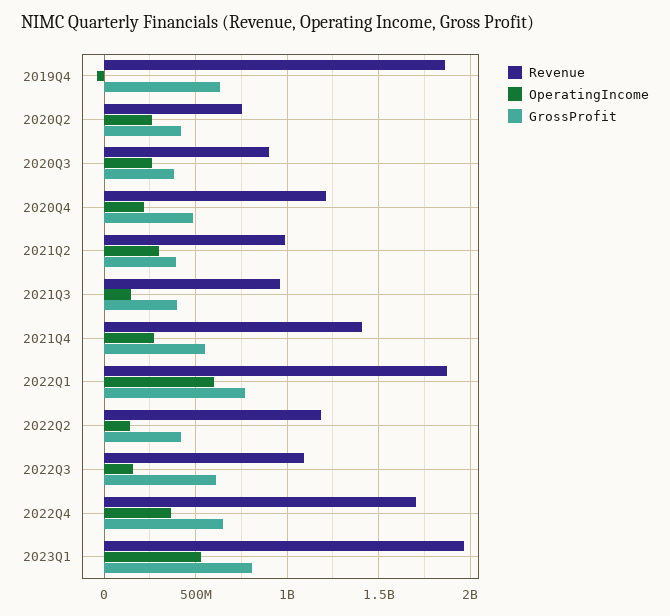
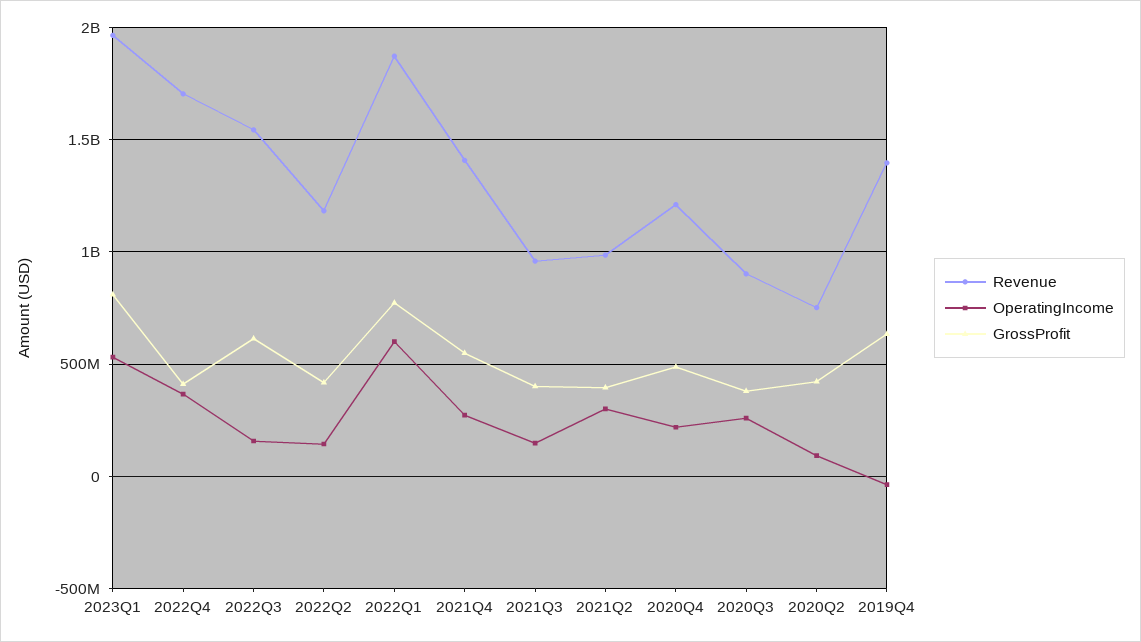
  {
    "Revenue": {
-     "2019Q4": 1850000000,
+     "2019Q4": 1400000000,
      "2020Q2": 750000000,
      "2020Q3": 900000000,
      "2020Q4": 1200000000,
      "2021Q2": 1000000000,
      "2021Q3": 950000000,
      "2021Q4": 1400000000,
      "2022Q1": 1850000000,
      "2022Q2": 1200000000,
-     "2022Q3": 1100000000,
+     "2022Q3": 1550000000,
      "2022Q4": 1700000000,
      "2023Q1": 1950000000
    },
    "OperatingIncome": {
      "2019Q4": -50000000,
-     "2020Q2": 250000000,
+     "2020Q2": 100000000,
      "2020Q3": 250000000,
      "2020Q4": 200000000,
      "2021Q2": 300000000,
      "2021Q3": 150000000,
      "2021Q4": 250000000,
      "2022Q1": 600000000,
      "2022Q2": 150000000,
      "2022Q3": 150000000,
      "2022Q4": 350000000,
      "2023Q1": 550000000
    },
    "GrossProfit": {
      "2019Q4": 650000000,
      "2020Q2": 400000000,
      "2020Q3": 400000000,
      "2020Q4": 500000000,
      "2021Q2": 400000000,
      "2021Q3": 400000000,
      "2021Q4": 550000000,
      "2022Q1": 750000000,
      "2022Q2": 400000000,
      "2022Q3": 600000000,
-     "2022Q4": 650000000,
+     "2022Q4": 400000000,
      "2023Q1": 800000000
    }
  }

